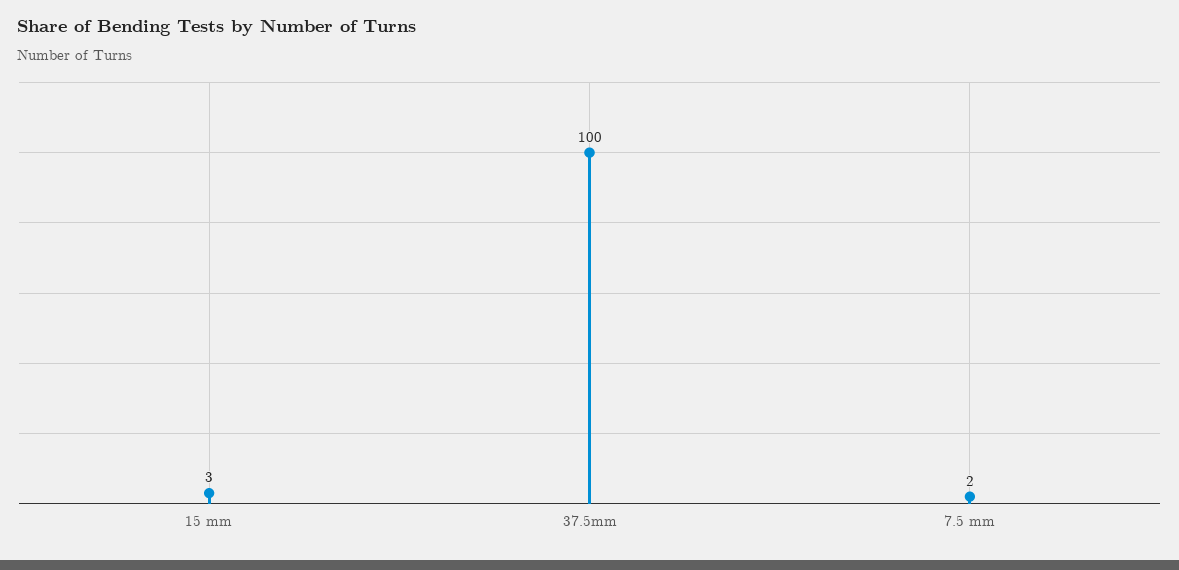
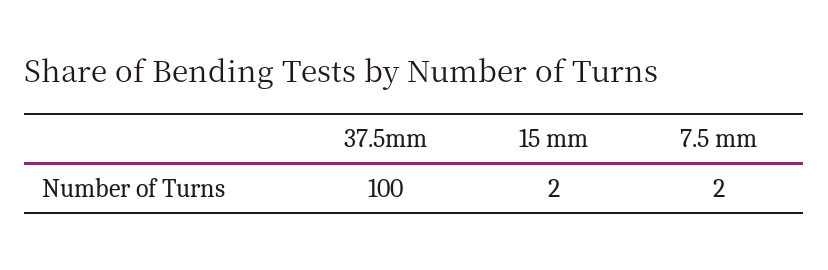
  {
-   "15 mm": 3,
+   "15 mm": 2,
    "37.5mm": 100,
    "7.5 mm": 2
  }

